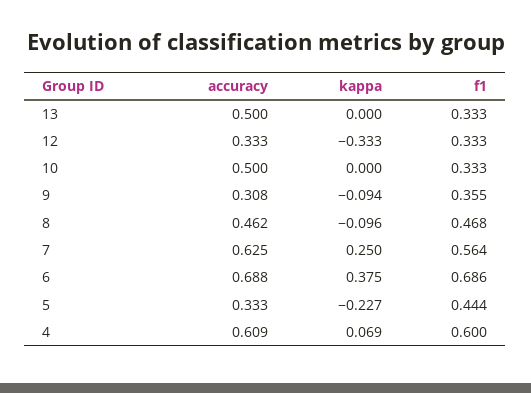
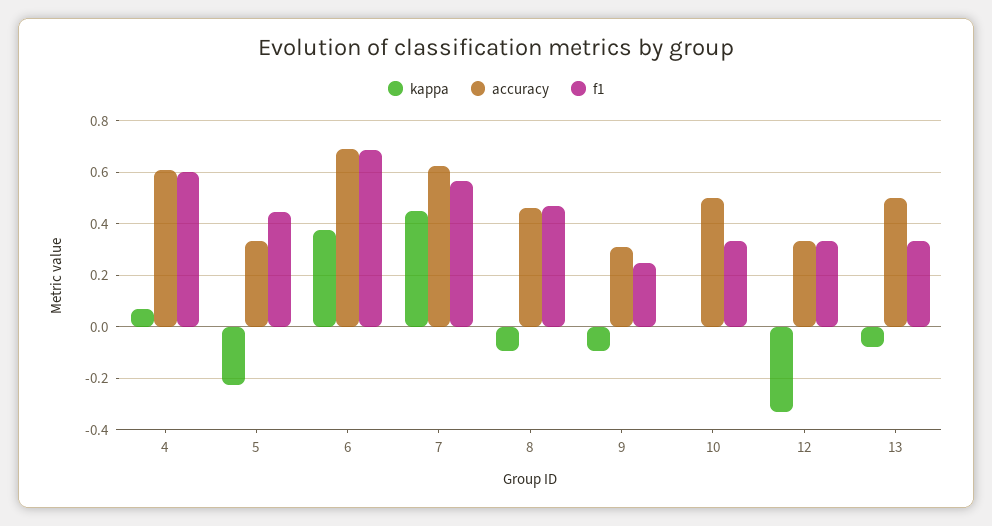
  {
    "accuracy": {
      "13": 0.5,
      "12": 0.333,
      "10": 0.5,
      "9": 0.308,
      "8": 0.462,
      "7": 0.625,
      "6": 0.688,
      "5": 0.333,
      "4": 0.609
    },
    "kappa": {
-     "13": 0,
+     "13": -0.075,
      "12": -0.333,
      "10": 0,
      "9": -0.094,
      "8": -0.096,
-     "7": 0.25,
+     "7": 0.45,
      "6": 0.375,
      "5": -0.227,
      "4": 0.069
    },
    "f1": {
      "13": 0.333,
      "12": 0.333,
      "10": 0.333,
-     "9": 0.355,
+     "9": 0.25,
      "8": 0.468,
      "7": 0.564,
      "6": 0.686,
      "5": 0.444,
      "4": 0.6
    }
  }

